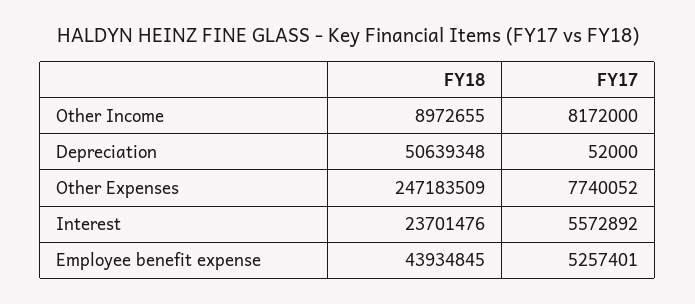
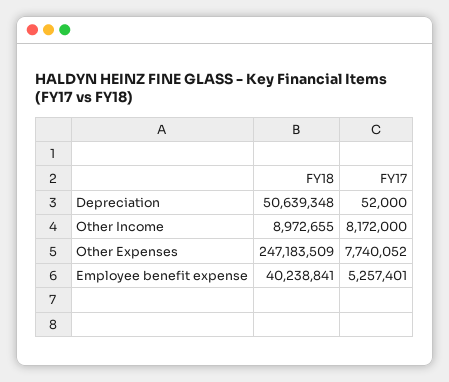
  {
    "FY18": {
      "Other Income": 8972655,
      "Depreciation": 50639348,
      "Other Expenses": 247183509,
-     "Interest": 23701476,
-     "Employee benefit expense": 43934845
+     "Employee benefit expense": 40238841
    },
    "FY17": {
      "Other Income": 8172000,
      "Depreciation": 52000,
      "Other Expenses": 7740052,
-     "Interest": 5572892,
      "Employee benefit expense": 5257401
    }
  }

